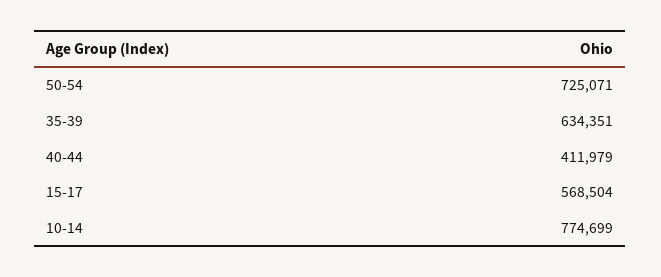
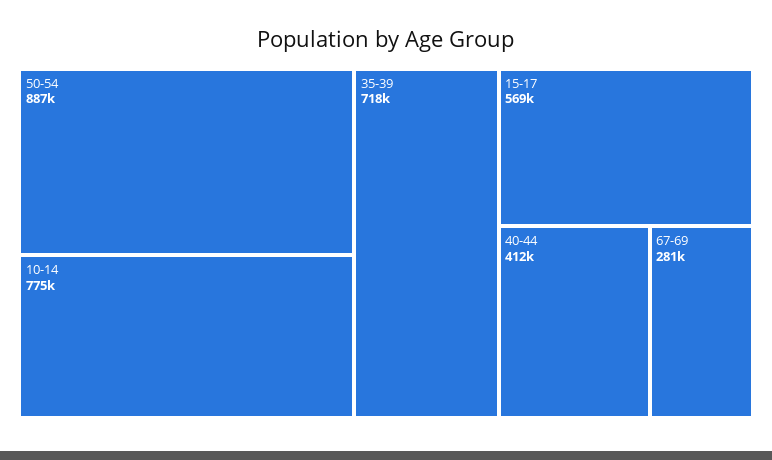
  {
-   "50-54": 725071,
+   "50-54": 887000,
-   "35-39": 634351,
+   "35-39": 718000,
    "40-44": 411979,
    "15-17": 568504,
-   "10-14": 774699
+   "10-14": 774699,
+   "67-69": 281000
  }

